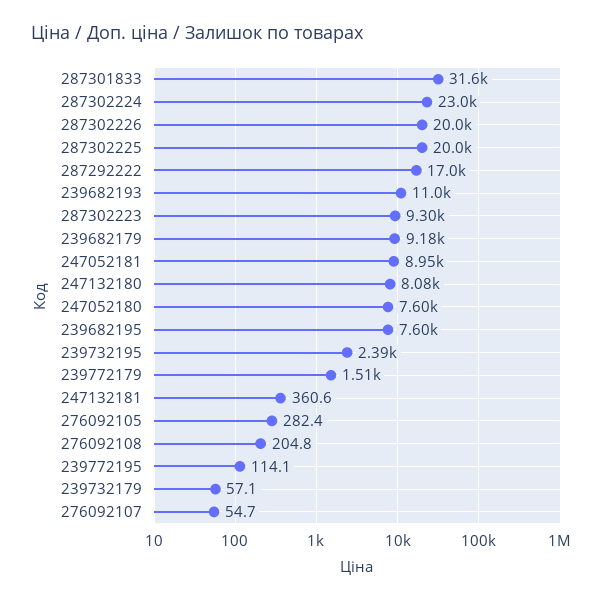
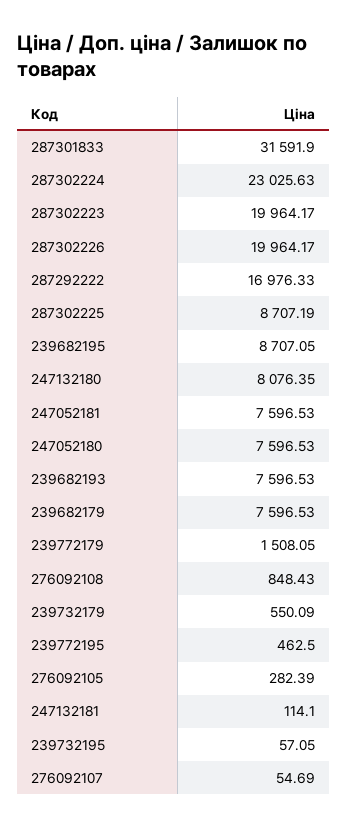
  {
    "287301833": 31591.9,
    "287302224": 23025.63,
    "287302226": 19964.17,
-   "287302225": 20000,
+   "287302225": 8707.19,
    "287292222": 16976.33,
-   "239682193": 11000,
+   "239682193": 7596.53,
-   "287302223": 9300,
+   "287302223": 19964.17,
-   "239682179": 9180,
+   "239682179": 7596.53,
-   "247052181": 8950,
+   "247052181": 7596.53,
    "247132180": 8076.35,
    "247052180": 7596.53,
-   "239682195": 7600,
+   "239682195": 8707.05,
-   "239732195": 2390,
+   "239732195": 57.05,
    "239772179": 1508.05,
-   "247132181": 360.6,
+   "247132181": 114.1,
    "276092105": 282.39,
-   "276092108": 204.8,
+   "276092108": 848.43,
-   "239772195": 114.1,
+   "239772195": 462.5,
-   "239732179": 57.1,
+   "239732179": 550.09,
    "276092107": 54.69
  }

